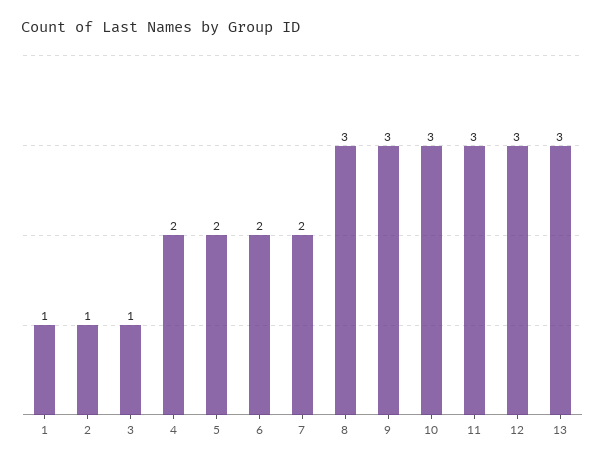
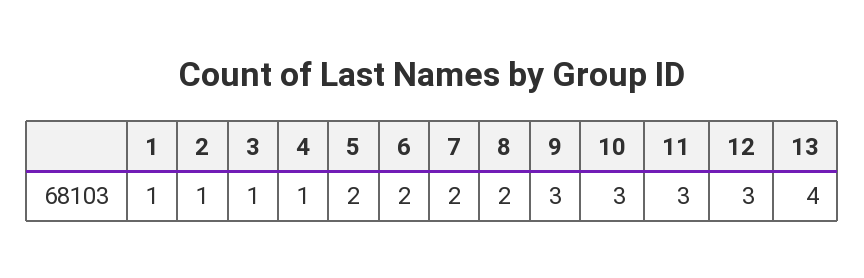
  {
    "1": 1,
    "2": 1,
    "3": 1,
-   "4": 2,
+   "4": 1,
    "5": 2,
    "6": 2,
    "7": 2,
-   "8": 3,
+   "8": 2,
    "9": 3,
    "10": 3,
    "11": 3,
    "12": 3,
-   "13": 3
+   "13": 4
  }

